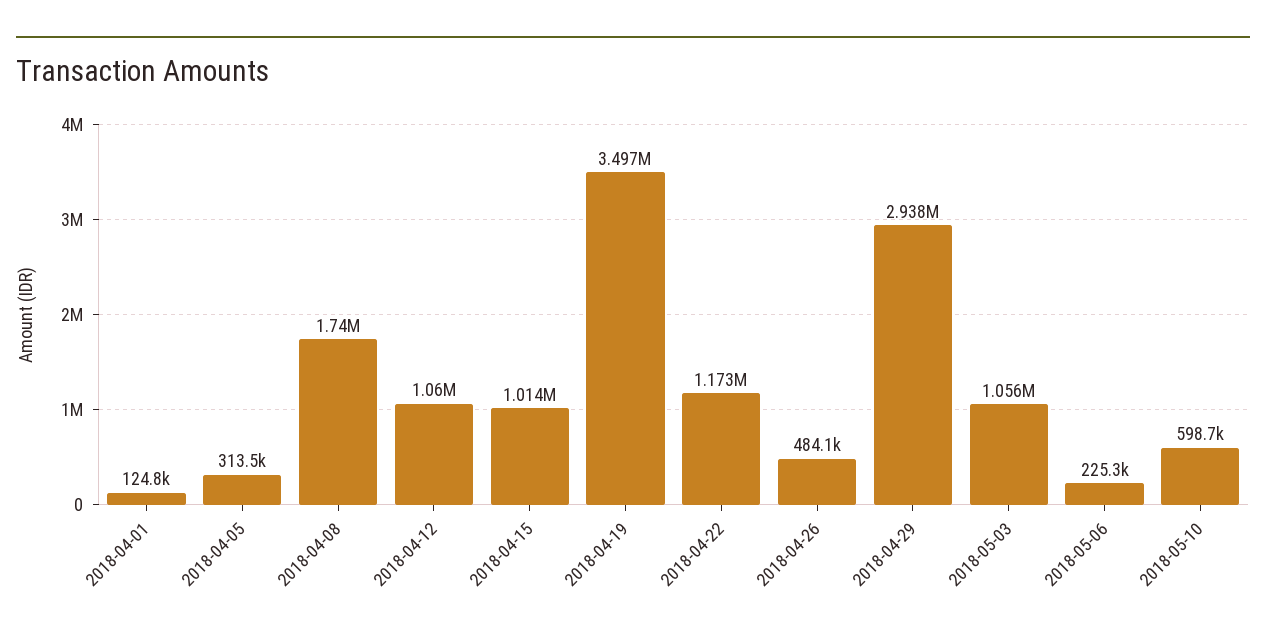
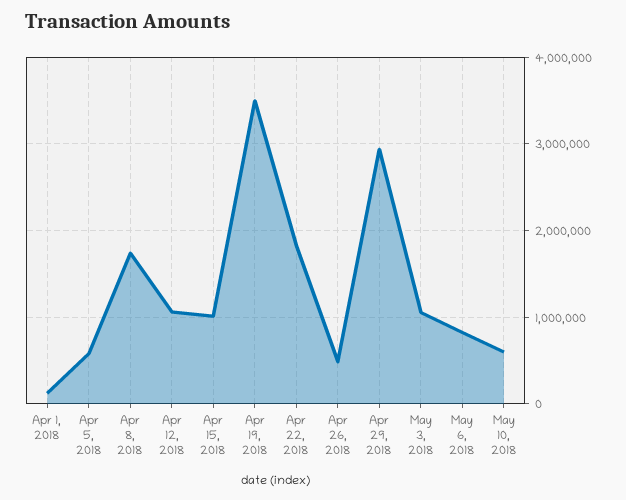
  {
    "2018-04-01": 124800,
-   "2018-04-05": 313500,
+   "2018-04-05": 600000,
    "2018-04-08": 1740000,
    "2018-04-12": 1060000,
    "2018-04-15": 1014000,
    "2018-04-19": 3497000,
-   "2018-04-22": 1173000,
+   "2018-04-22": 1800000,
    "2018-04-26": 484100,
    "2018-04-29": 2938000,
    "2018-05-03": 1056000,
-   "2018-05-06": 225300,
+   "2018-05-06": 800000,
    "2018-05-10": 598700
  }

